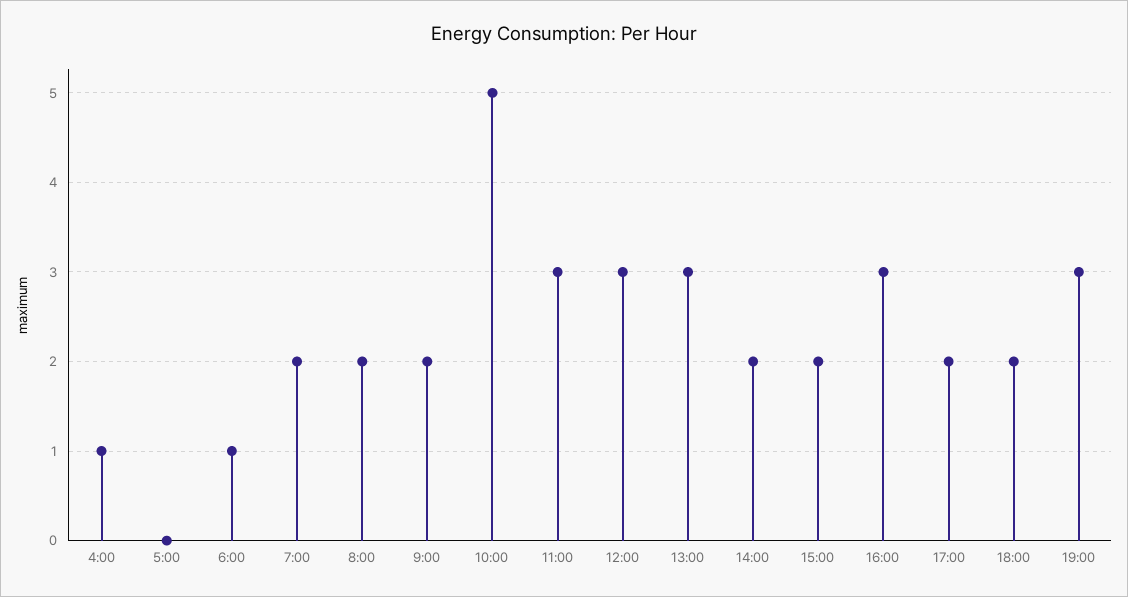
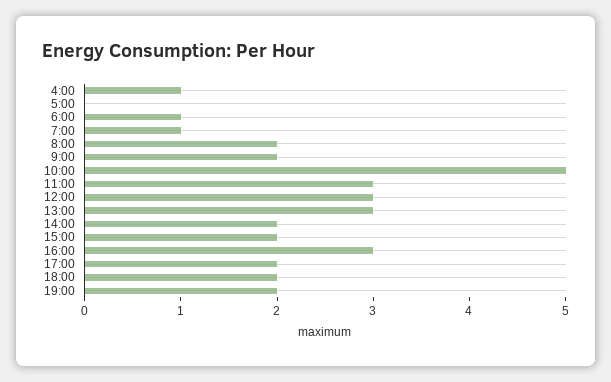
  {
    "4:00": 1,
    "5:00": 0,
    "6:00": 1,
-   "7:00": 2,
+   "7:00": 1,
    "8:00": 2,
    "9:00": 2,
    "10:00": 5,
    "11:00": 3,
    "12:00": 3,
    "13:00": 3,
    "14:00": 2,
    "15:00": 2,
    "16:00": 3,
    "17:00": 2,
    "18:00": 2,
-   "19:00": 3
+   "19:00": 2
  }

